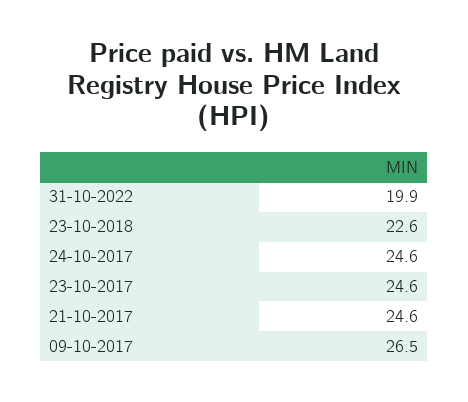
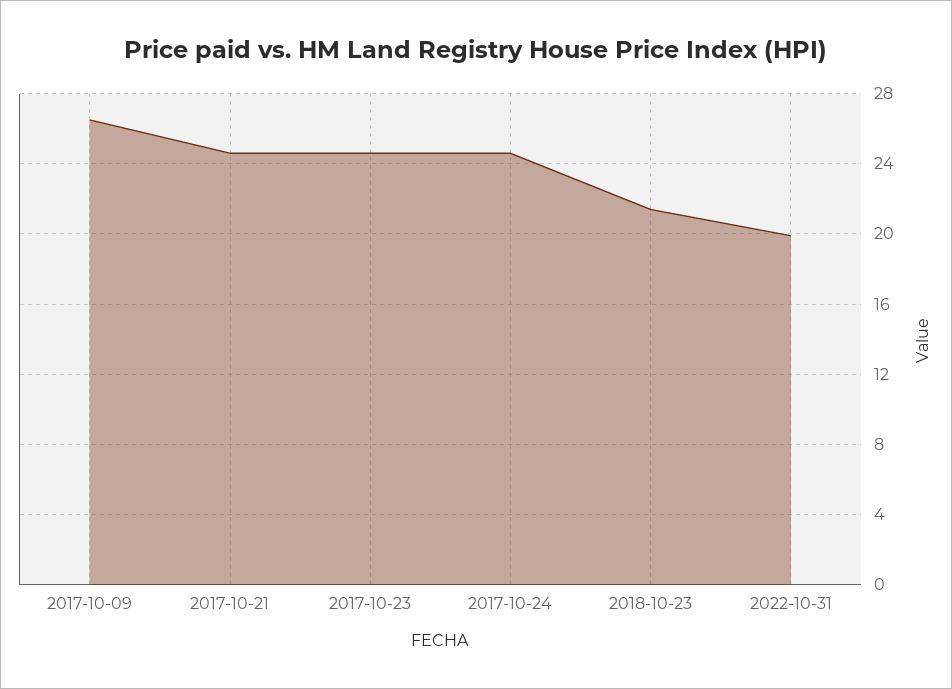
  {
    "31-10-2022": 19.9,
-   "23-10-2018": 22.6,
+   "23-10-2018": 21.5,
    "24-10-2017": 24.6,
    "23-10-2017": 24.6,
    "21-10-2017": 24.6,
    "09-10-2017": 26.5
  }

